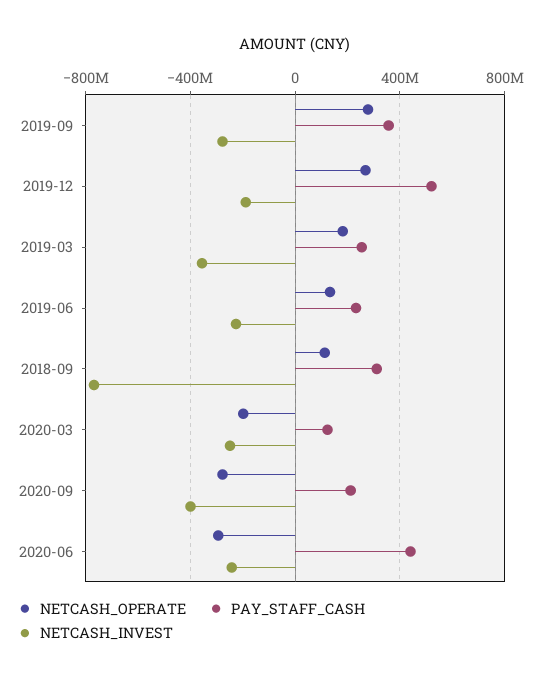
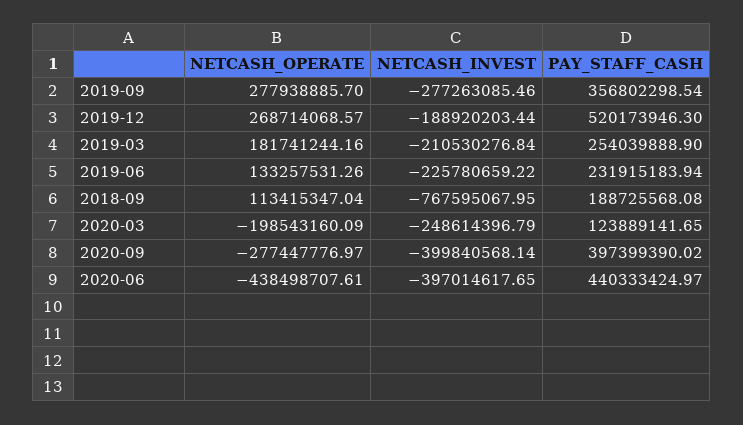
  {
    "NETCASH_OPERATE": {
      "2019-09": 277938885.7,
      "2019-12": 268714068.57,
      "2019-03": 181741244.16,
      "2019-06": 133257531.26,
      "2018-09": 113415347.04,
      "2020-03": -198543160.09,
      "2020-09": -277447776.97,
-     "2020-06": -300000000
+     "2020-06": -438498707.61
    },
    "PAY_STAFF_CASH": {
      "2019-09": 356802298.54,
      "2019-12": 520173946.3,
      "2019-03": 254039888.9,
      "2019-06": 231915183.94,
-     "2018-09": 300000000,
+     "2018-09": 188725568.08,
      "2020-03": 123889141.65,
-     "2020-09": 200000000,
+     "2020-09": 397399390.02,
      "2020-06": 440333424.97
    },
    "NETCASH_INVEST": {
      "2019-09": -277263085.46,
      "2019-12": -188920203.44,
-     "2019-03": -350000000,
+     "2019-03": -210530276.84,
      "2019-06": -225780659.22,
      "2018-09": -767595067.95,
      "2020-03": -248614396.79,
      "2020-09": -399840568.14,
-     "2020-06": -250000000
+     "2020-06": -397014617.65
    }
  }

